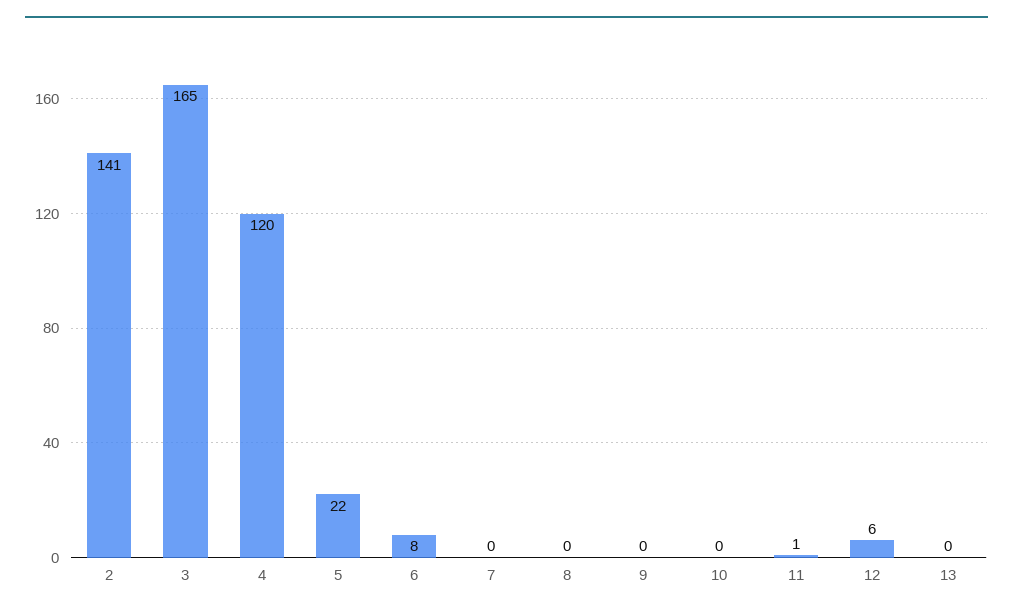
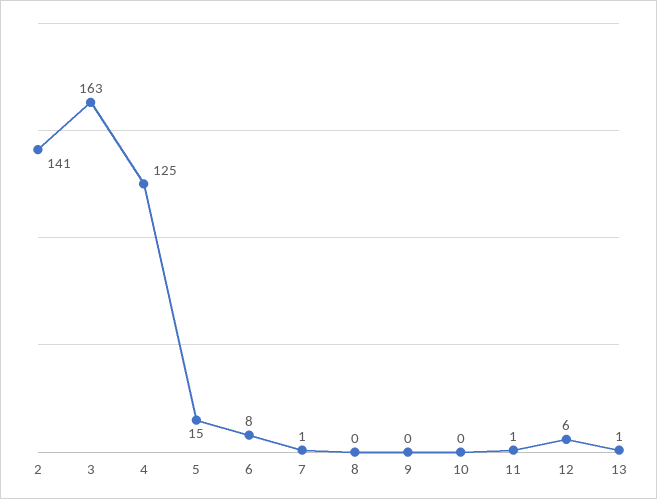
  {
    "2": 141,
-   "3": 165,
+   "3": 163,
-   "4": 120,
+   "4": 125,
-   "5": 22,
+   "5": 15,
    "6": 8,
-   "7": 0,
+   "7": 1,
    "8": 0,
    "9": 0,
    "10": 0,
    "11": 1,
    "12": 6,
-   "13": 0
+   "13": 1
  }

